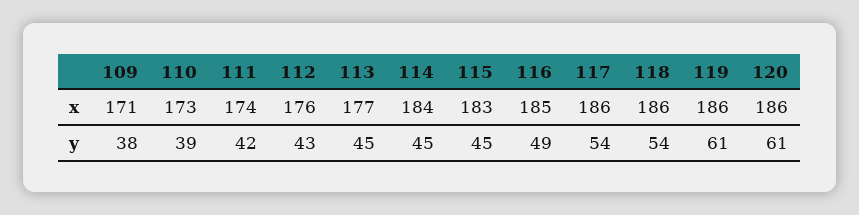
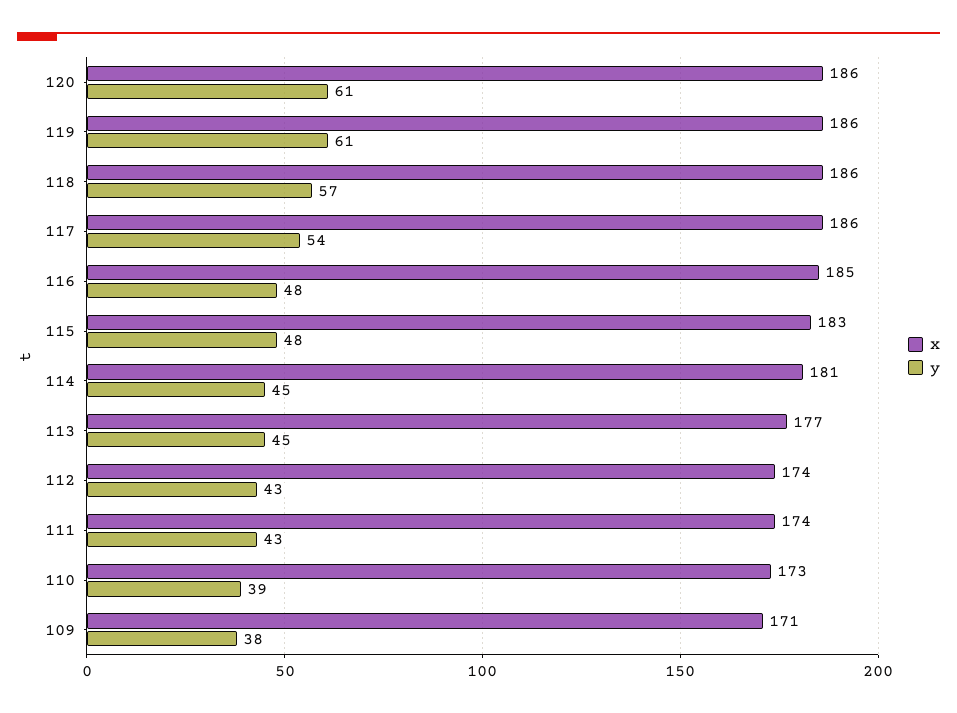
  {
    "x": {
      "109": 171,
      "110": 173,
      "111": 174,
-     "112": 176,
+     "112": 174,
      "113": 177,
-     "114": 184,
+     "114": 181,
      "115": 183,
      "116": 185,
      "117": 186,
      "118": 186,
      "119": 186,
      "120": 186
    },
    "y": {
      "109": 38,
      "110": 39,
-     "111": 42,
+     "111": 43,
      "112": 43,
      "113": 45,
      "114": 45,
-     "115": 45,
+     "115": 48,
-     "116": 49,
+     "116": 48,
      "117": 54,
-     "118": 54,
+     "118": 57,
      "119": 61,
      "120": 61
    }
  }

